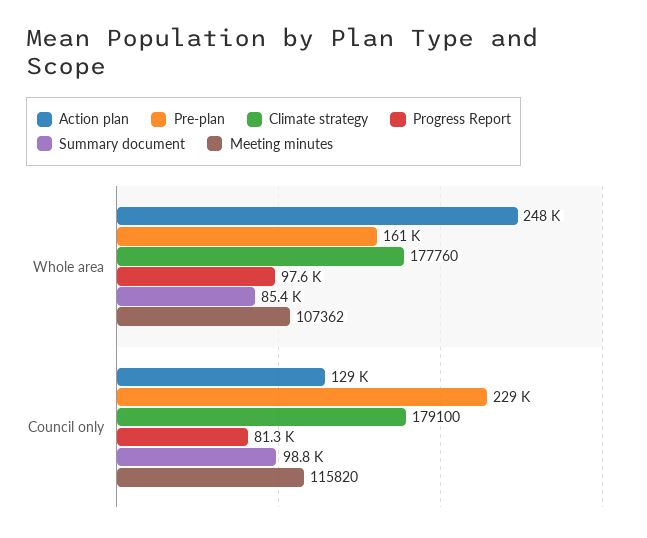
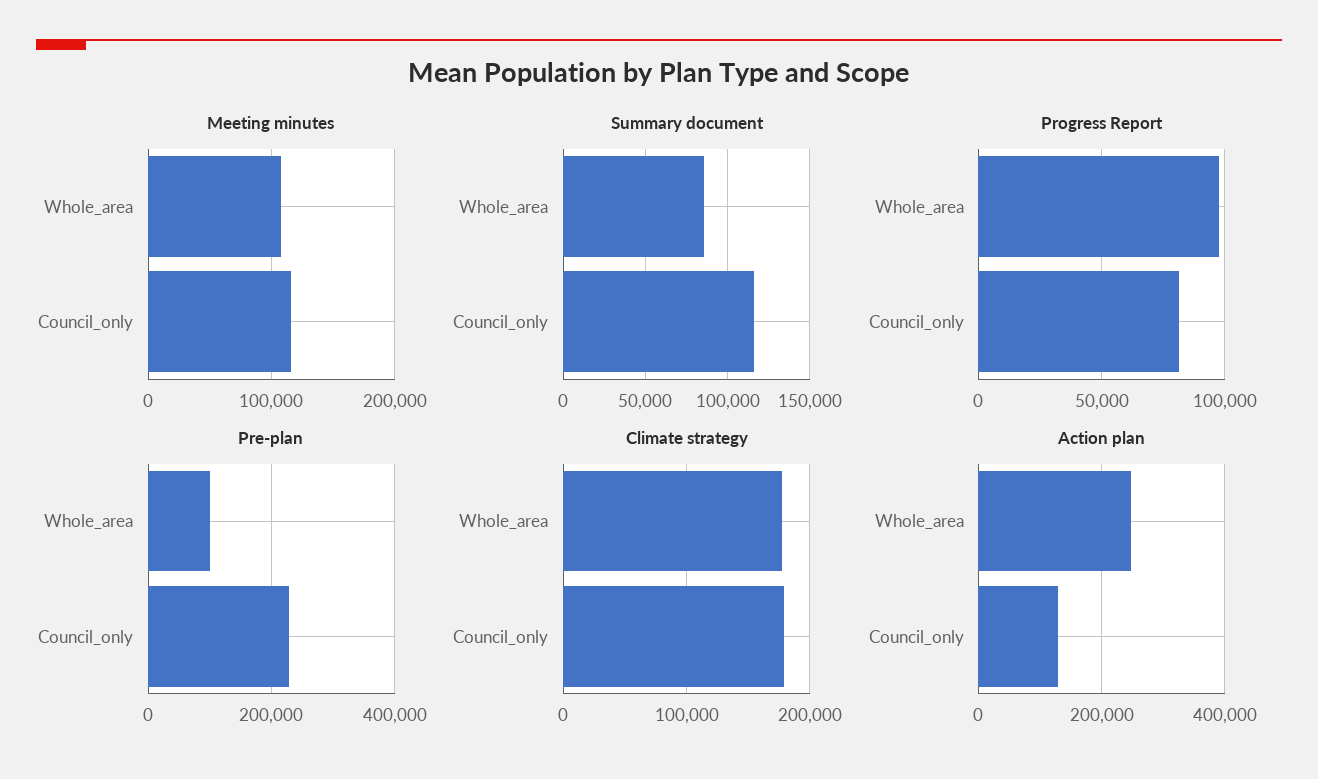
  {
    "Action plan": {
      "Whole area": 248000,
      "Council only": 129000
    },
    "Pre-plan": {
-     "Whole area": 161000,
+     "Whole area": 100000,
      "Council only": 229000
    },
    "Climate strategy": {
      "Whole area": 177760,
      "Council only": 179100
    },
    "Progress Report": {
      "Whole area": 97600,
      "Council only": 81300
    },
    "Summary document": {
      "Whole area": 85400,
-     "Council only": 98800
+     "Council only": 115000
    },
    "Meeting minutes": {
      "Whole area": 107362,
      "Council only": 115820
    }
  }

